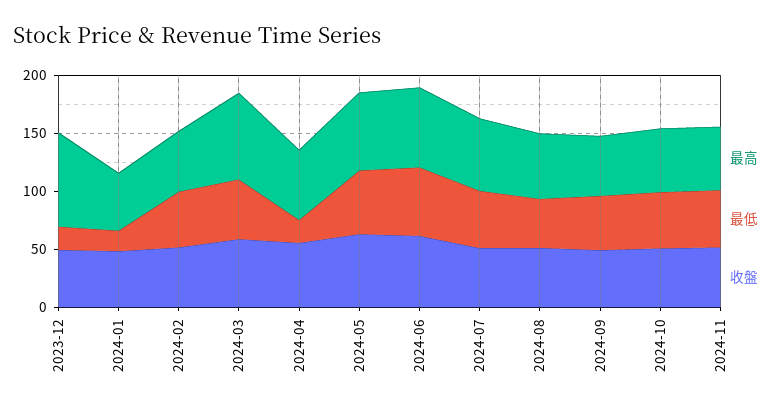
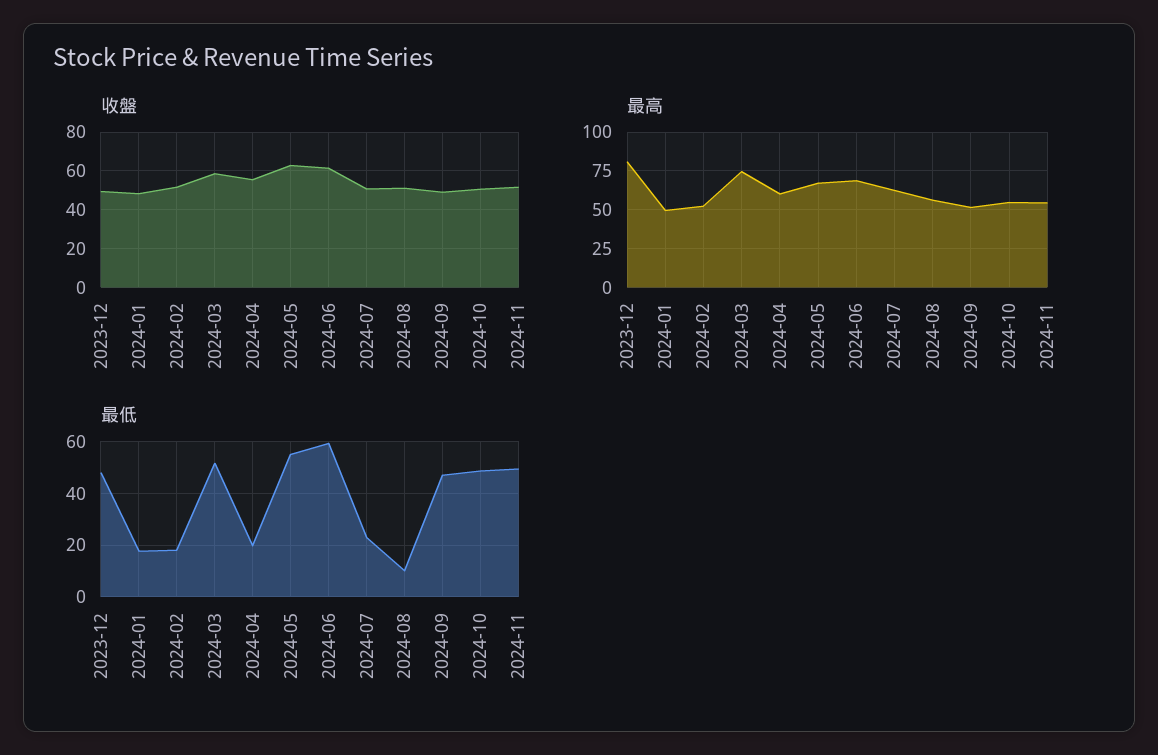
  {
    "最高": {
      "2023-12": 80,
      "2024-01": 50,
      "2024-02": 50,
      "2024-03": 75,
      "2024-04": 60,
      "2024-05": 65,
      "2024-06": 70,
      "2024-07": 65,
      "2024-08": 55,
      "2024-09": 50,
      "2024-10": 55,
      "2024-11": 55
    },
    "最低": {
-     "2023-12": 20,
+     "2023-12": 47.5,
      "2024-01": 17.5,
-     "2024-02": 50,
+     "2024-02": 17.5,
      "2024-03": 52.5,
      "2024-04": 20,
      "2024-05": 55,
      "2024-06": 60,
-     "2024-07": 50,
+     "2024-07": 22.5,
-     "2024-08": 40,
+     "2024-08": 10,
      "2024-09": 47.5,
      "2024-10": 47.5,
      "2024-11": 50
    },
    "收盤": {
      "2023-12": 50,
      "2024-01": 50,
      "2024-02": 50,
      "2024-03": 60,
      "2024-04": 55,
      "2024-05": 65,
      "2024-06": 60,
      "2024-07": 50,
      "2024-08": 50,
      "2024-09": 50,
      "2024-10": 50,
      "2024-11": 50
    }
  }

